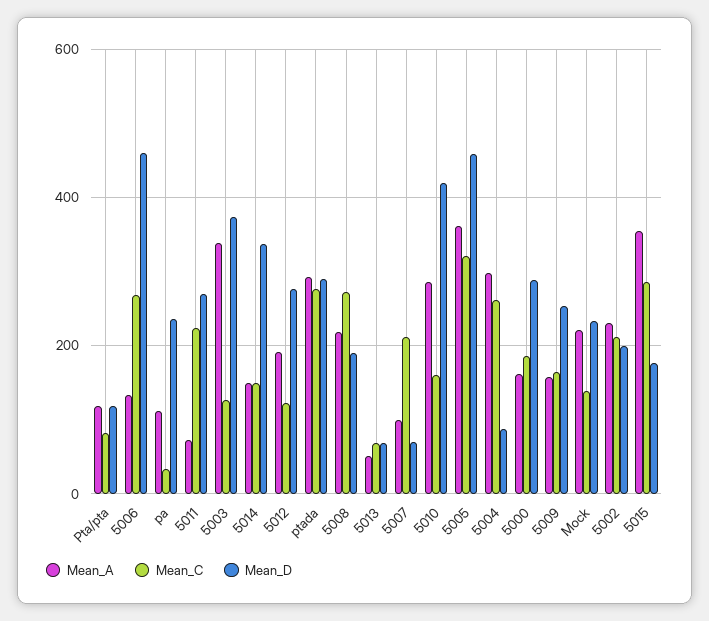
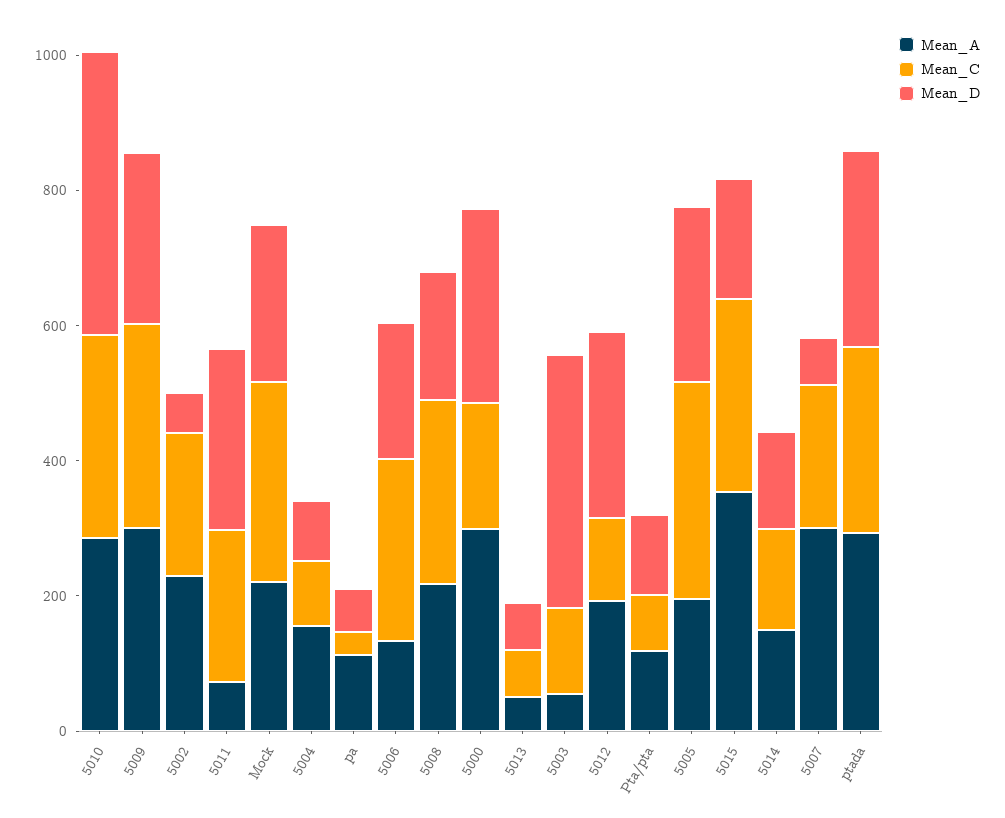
  {
    "Mean_A": {
      "Pta/pta": 120,
      "5006": 140,
      "pa": 120,
      "5011": 80,
-     "5003": 340,
+     "5003": 50,
      "5014": 140,
      "5012": 200,
      "ptada": 300,
      "5008": 220,
      "5013": 60,
-     "5007": 100,
+     "5007": 300,
      "5010": 280,
-     "5005": 360,
+     "5005": 200,
-     "5004": 300,
+     "5004": 150,
-     "5000": 160,
+     "5000": 300,
-     "5009": 160,
+     "5009": 300,
      "Mock": 220,
      "5002": 240,
      "5015": 360
    },
    "Mean_C": {
      "Pta/pta": 80,
      "5006": 260,
      "pa": 40,
      "5011": 220,
      "5003": 120,
      "5014": 160,
      "5012": 120,
      "ptada": 280,
      "5008": 280,
      "5013": 60,
      "5007": 220,
-     "5010": 160,
+     "5010": 300,
      "5005": 320,
-     "5004": 260,
+     "5004": 100,
      "5000": 180,
-     "5009": 160,
+     "5009": 300,
-     "Mock": 140,
+     "Mock": 300,
      "5002": 220,
      "5015": 280
    },
    "Mean_D": {
      "Pta/pta": 120,
-     "5006": 460,
+     "5006": 200,
-     "pa": 240,
+     "pa": 50,
      "5011": 260,
      "5003": 380,
-     "5014": 340,
+     "5014": 150,
      "5012": 280,
      "ptada": 300,
      "5008": 200,
      "5013": 60,
      "5007": 80,
      "5010": 420,
-     "5005": 460,
+     "5005": 250,
      "5004": 80,
      "5000": 280,
      "5009": 260,
      "Mock": 240,
-     "5002": 200,
+     "5002": 50,
      "5015": 180
    }
  }

